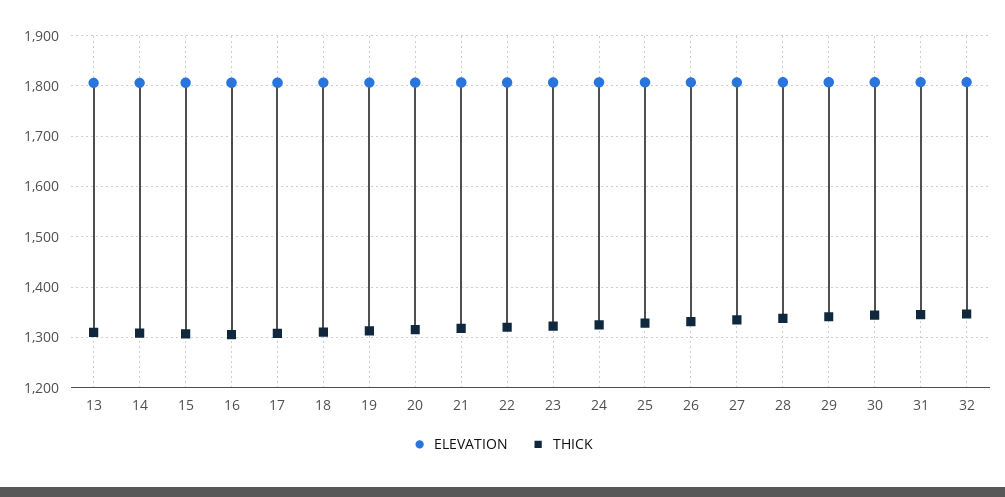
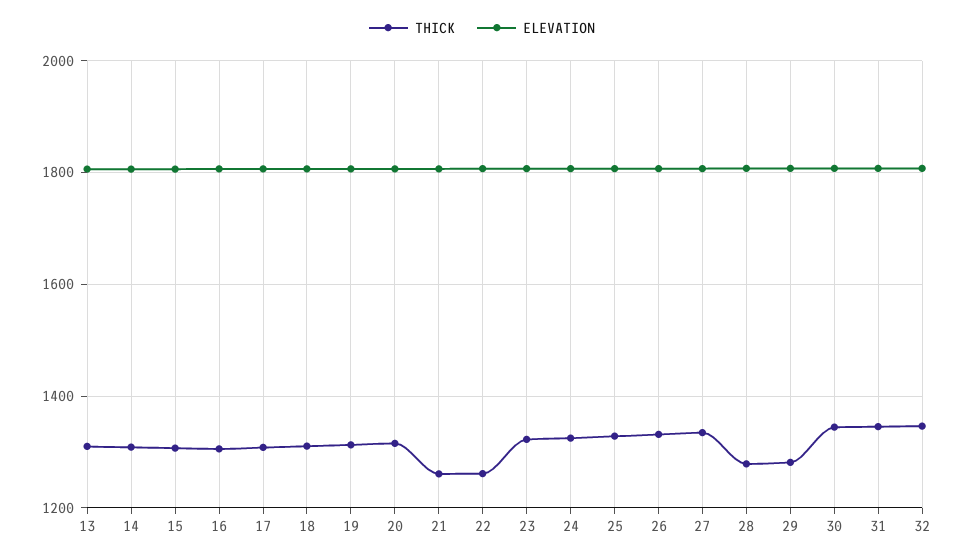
  {
    "ELEVATION": {
      "13": 1800,
      "14": 1800,
      "15": 1800,
      "16": 1800,
      "17": 1800,
      "18": 1800,
      "19": 1800,
      "20": 1800,
      "21": 1800,
      "22": 1800,
      "23": 1800,
      "24": 1800,
      "25": 1800,
      "26": 1800,
      "27": 1800,
      "28": 1800,
      "29": 1800,
      "30": 1800,
      "31": 1800,
      "32": 1800
    },
    "THICK": {
      "13": 1300,
      "14": 1300,
      "15": 1300,
      "16": 1300,
      "17": 1300,
      "18": 1320,
      "19": 1320,
      "20": 1320,
-     "21": 1320,
+     "21": 1260,
-     "22": 1320,
+     "22": 1260,
      "23": 1320,
      "24": 1320,
      "25": 1320,
      "26": 1340,
      "27": 1340,
-     "28": 1340,
+     "28": 1280,
-     "29": 1340,
+     "29": 1280,
      "30": 1340,
      "31": 1340,
      "32": 1340
    }
  }

